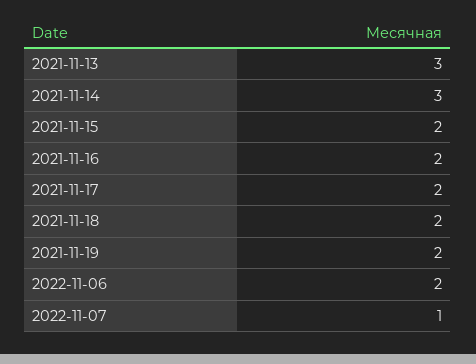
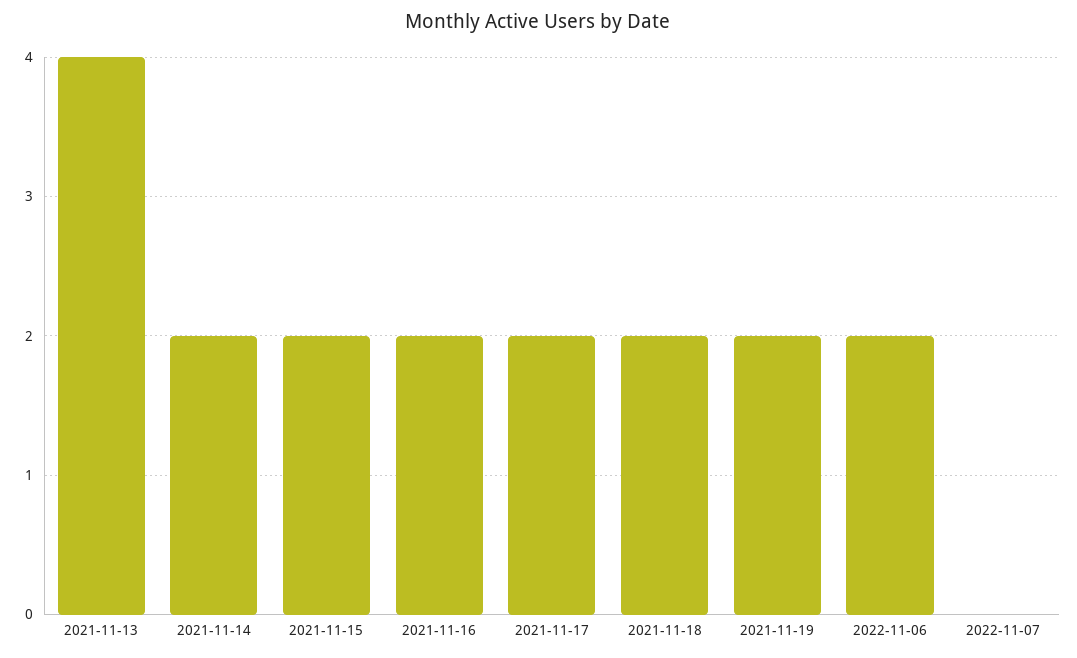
  {
-   "2021-11-13": 3,
+   "2021-11-13": 4,
-   "2021-11-14": 3,
+   "2021-11-14": 2,
    "2021-11-15": 2,
    "2021-11-16": 2,
    "2021-11-17": 2,
    "2021-11-18": 2,
    "2021-11-19": 2,
    "2022-11-06": 2,
-   "2022-11-07": 1
+   "2022-11-07": 0
  }

